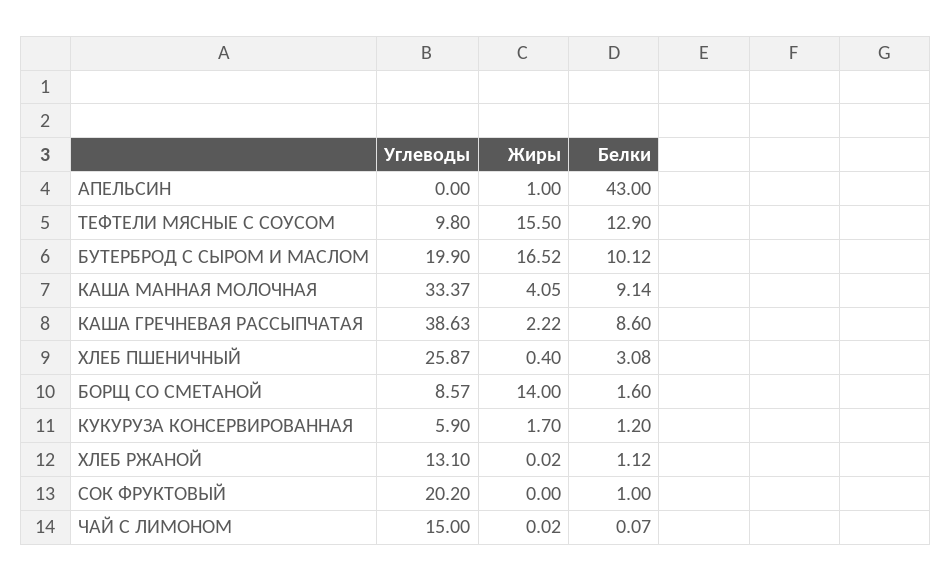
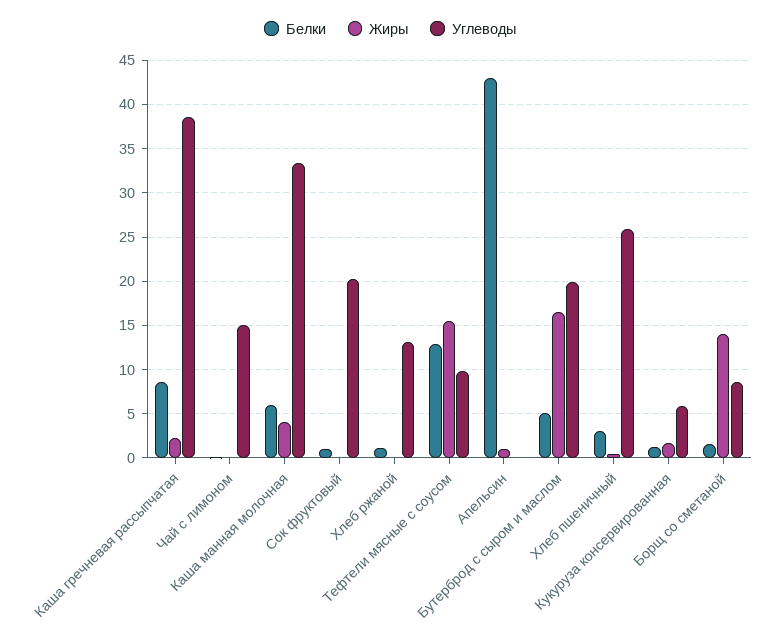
  {
    "Углеводы": {
      "АПЕЛЬСИН": 0,
      "ТЕФТЕЛИ МЯСНЫЕ С СОУСОМ": 9.8,
      "БУТЕРБРОД С СЫРОМ И МАСЛОМ": 19.9,
      "КАША МАННАЯ МОЛОЧНАЯ": 33.37,
      "КАША ГРЕЧНЕВАЯ РАССЫПЧАТАЯ": 38.63,
      "ХЛЕБ ПШЕНИЧНЫЙ": 25.87,
      "БОРЩ СО СМЕТАНОЙ": 8.57,
      "КУКУРУЗА КОНСЕРВИРОВАННАЯ": 5.9,
      "ХЛЕБ РЖАНОЙ": 13.1,
      "СОК ФРУКТОВЫЙ": 20.2,
      "ЧАЙ С ЛИМОНОМ": 15
    },
    "Жиры": {
      "АПЕЛЬСИН": 1,
      "ТЕФТЕЛИ МЯСНЫЕ С СОУСОМ": 15.5,
      "БУТЕРБРОД С СЫРОМ И МАСЛОМ": 16.52,
      "КАША МАННАЯ МОЛОЧНАЯ": 4.05,
      "КАША ГРЕЧНЕВАЯ РАССЫПЧАТАЯ": 2.22,
      "ХЛЕБ ПШЕНИЧНЫЙ": 0.4,
      "БОРЩ СО СМЕТАНОЙ": 14,
      "КУКУРУЗА КОНСЕРВИРОВАННАЯ": 1.7,
      "ХЛЕБ РЖАНОЙ": 0.02,
      "СОК ФРУКТОВЫЙ": 0,
      "ЧАЙ С ЛИМОНОМ": 0.02
    },
    "Белки": {
      "АПЕЛЬСИН": 43,
      "ТЕФТЕЛИ МЯСНЫЕ С СОУСОМ": 12.9,
-     "БУТЕРБРОД С СЫРОМ И МАСЛОМ": 10.12,
+     "БУТЕРБРОД С СЫРОМ И МАСЛОМ": 5,
-     "КАША МАННАЯ МОЛОЧНАЯ": 9.14,
+     "КАША МАННАЯ МОЛОЧНАЯ": 6,
      "КАША ГРЕЧНЕВАЯ РАССЫПЧАТАЯ": 8.6,
      "ХЛЕБ ПШЕНИЧНЫЙ": 3.08,
      "БОРЩ СО СМЕТАНОЙ": 1.6,
      "КУКУРУЗА КОНСЕРВИРОВАННАЯ": 1.2,
      "ХЛЕБ РЖАНОЙ": 1.12,
      "СОК ФРУКТОВЫЙ": 1,
      "ЧАЙ С ЛИМОНОМ": 0.07
    }
  }

